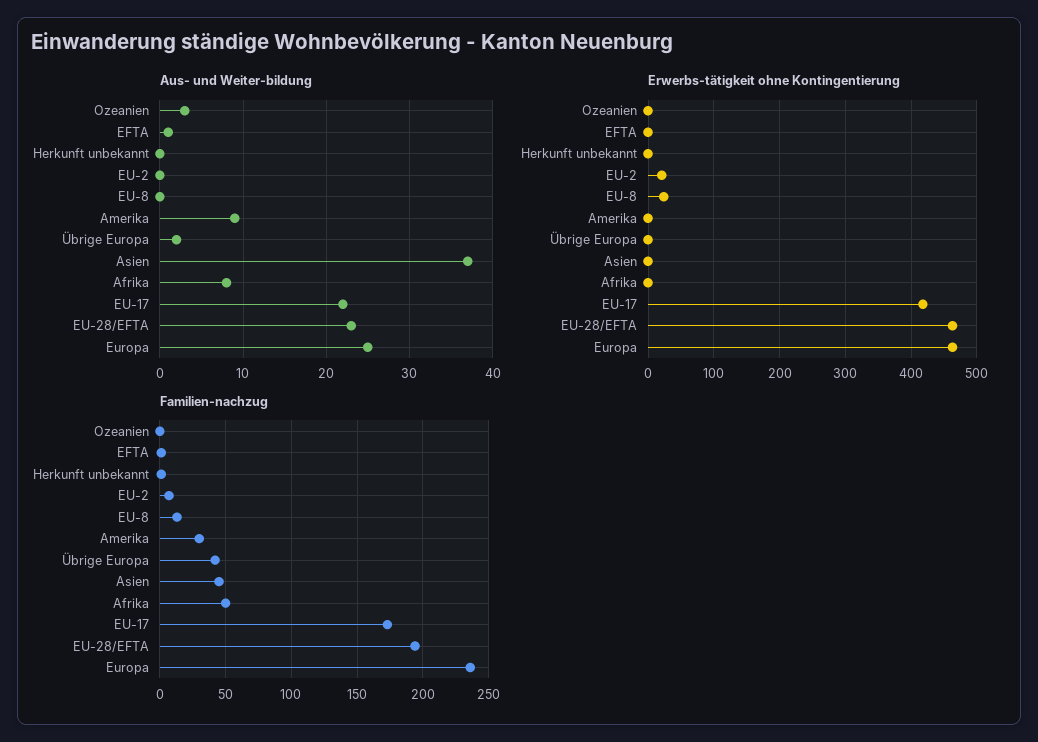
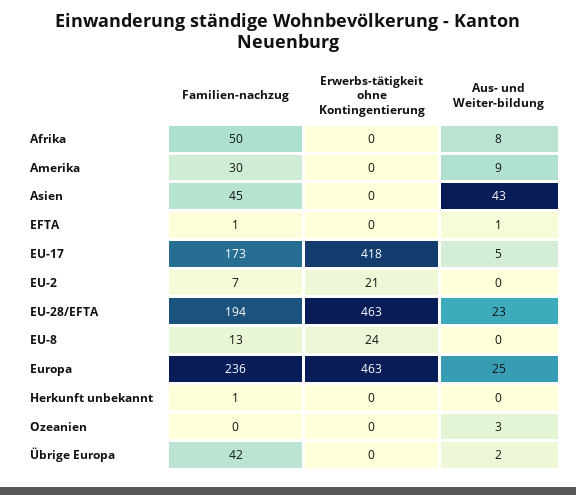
  {
    "Aus- und Weiter-bildung": {
      "Ozeanien": 3,
      "EFTA": 1,
      "Herkunft unbekannt": 0,
      "EU-2": 0,
      "EU-8": 0,
      "Amerika": 9,
      "Übrige Europa": 2,
-     "Asien": 37,
+     "Asien": 43,
      "Afrika": 8,
-     "EU-17": 22,
+     "EU-17": 5,
      "EU-28/EFTA": 23,
      "Europa": 25
    },
    "Erwerbs-tätigkeit ohne Kontingentierung": {
      "Ozeanien": 0,
      "EFTA": 0,
      "Herkunft unbekannt": 0,
      "EU-2": 21,
      "EU-8": 24,
      "Amerika": 0,
      "Übrige Europa": 0,
      "Asien": 0,
      "Afrika": 0,
      "EU-17": 418,
      "EU-28/EFTA": 463,
      "Europa": 463
    },
    "Familien-nachzug": {
      "Ozeanien": 0,
      "EFTA": 1,
      "Herkunft unbekannt": 1,
      "EU-2": 7,
      "EU-8": 13,
      "Amerika": 30,
      "Übrige Europa": 42,
      "Asien": 45,
      "Afrika": 50,
      "EU-17": 173,
      "EU-28/EFTA": 194,
      "Europa": 236
    }
  }

